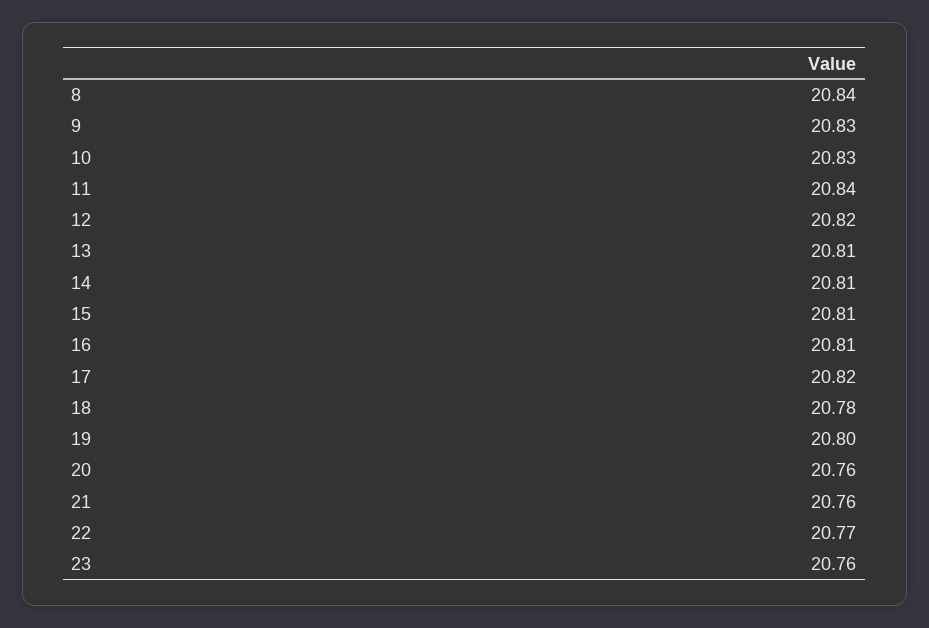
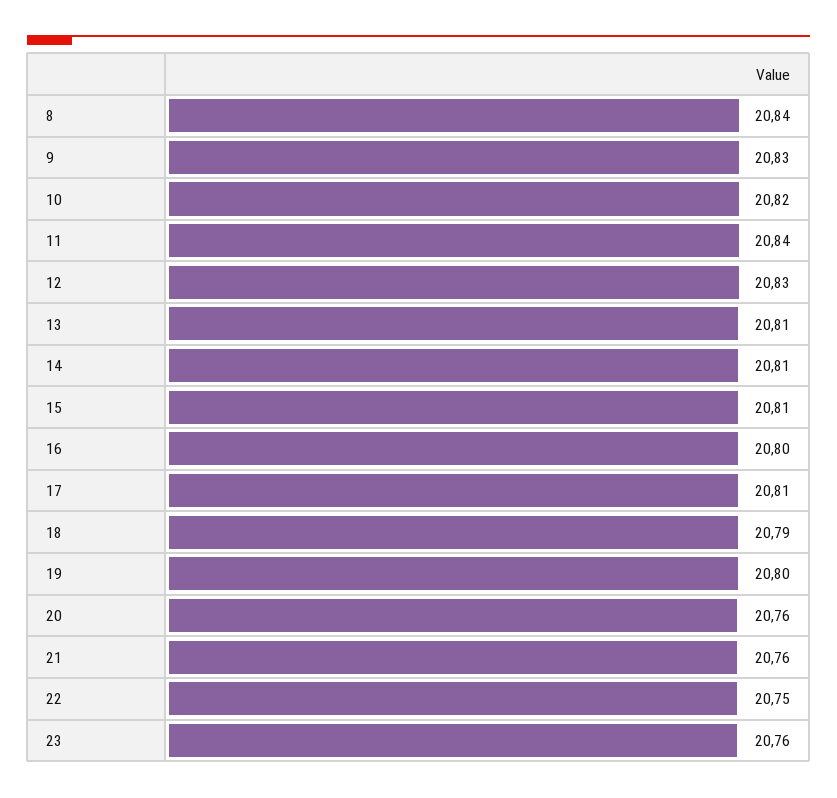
  {
    "8": 20.84,
    "9": 20.83,
-   "10": 20.83,
+   "10": 20.82,
    "11": 20.84,
-   "12": 20.82,
+   "12": 20.83,
    "13": 20.81,
    "14": 20.81,
    "15": 20.81,
-   "16": 20.81,
+   "16": 20.8,
-   "17": 20.82,
+   "17": 20.81,
-   "18": 20.78,
+   "18": 20.79,
    "19": 20.8,
    "20": 20.76,
    "21": 20.76,
-   "22": 20.77,
+   "22": 20.75,
    "23": 20.76
  }

